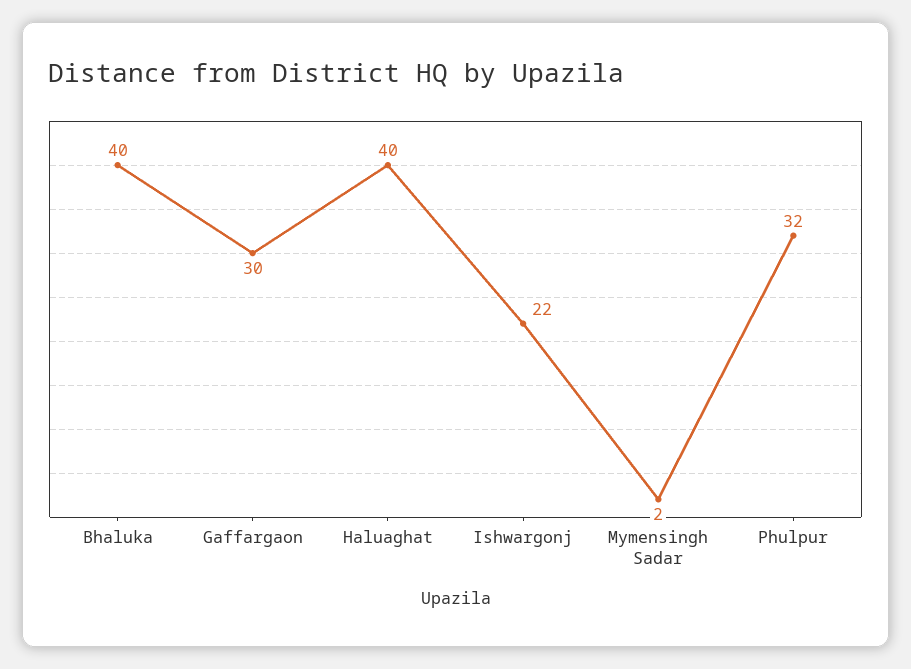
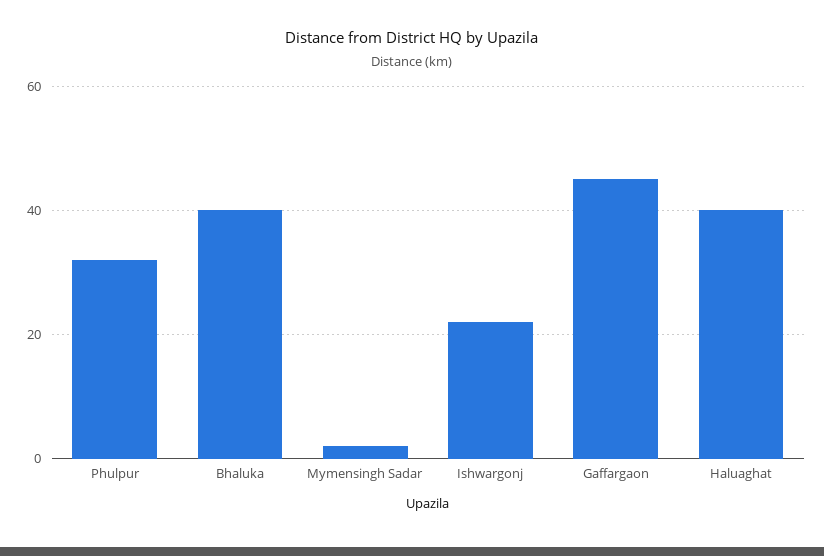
  {
    "Bhaluka": 40,
-   "Gaffargaon": 30,
+   "Gaffargaon": 45,
    "Haluaghat": 40,
    "Ishwargonj": 22,
    "Mymensingh Sadar": 2,
    "Phulpur": 32
  }

